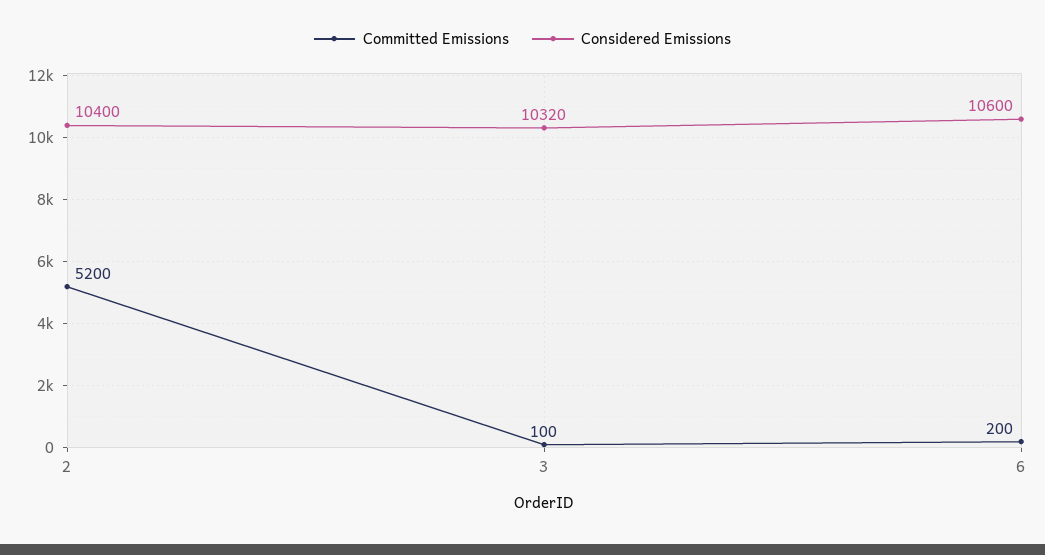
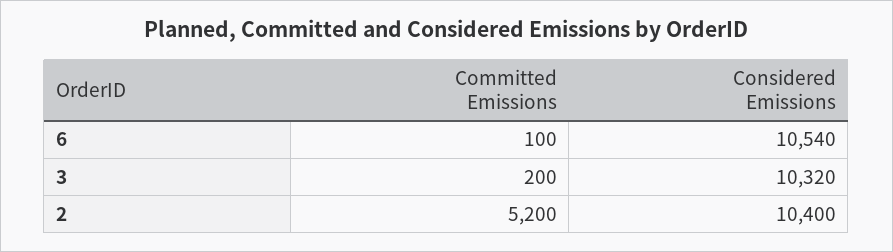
  {
    "Committed Emissions": {
      "2": 5200,
-     "3": 100,
+     "3": 200,
-     "6": 200
+     "6": 100
    },
    "Considered Emissions": {
      "2": 10400,
      "3": 10320,
-     "6": 10600
+     "6": 10540
    }
  }

